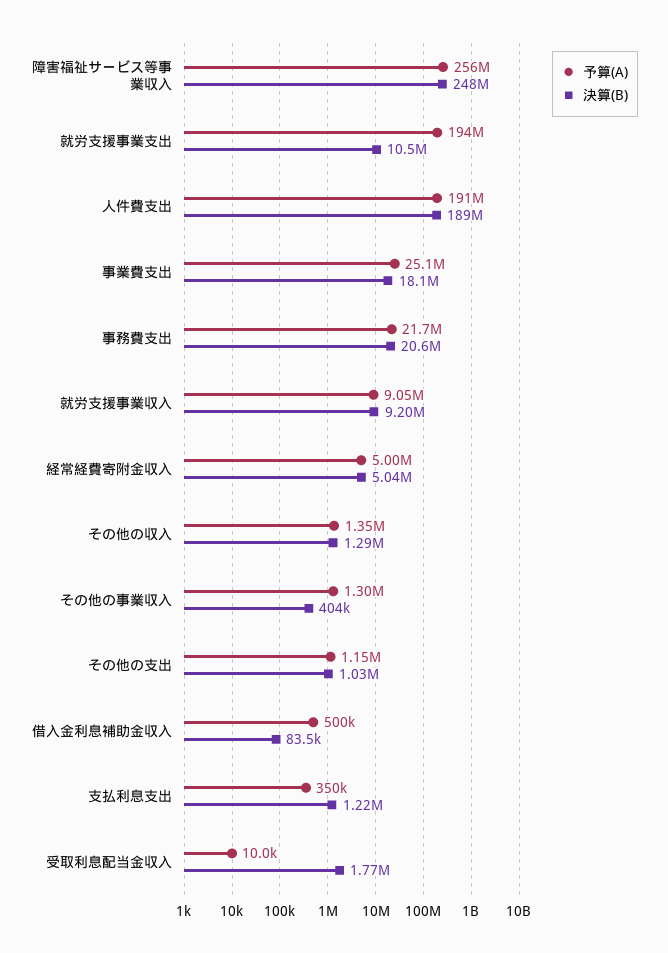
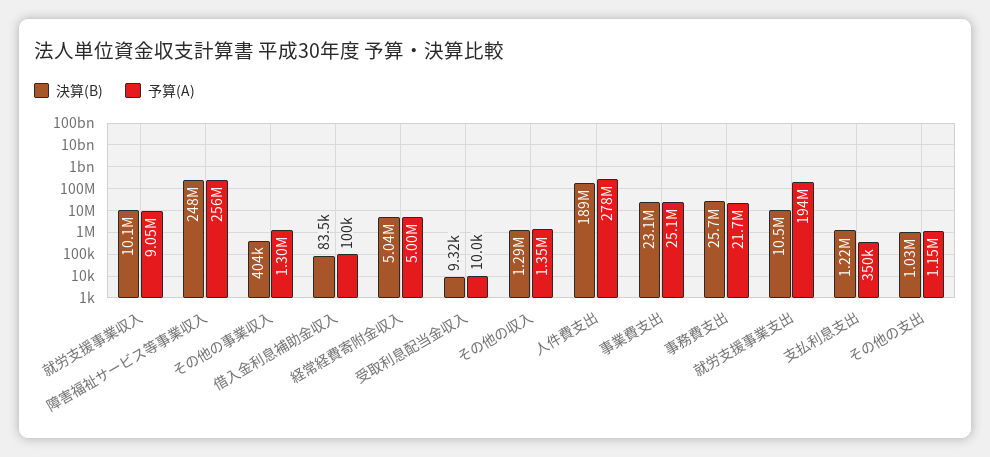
  {
    "予算(A)": {
      "障害福祉サービス等事業収入": 256000000,
      "就労支援事業支出": 194000000,
-     "人件費支出": 191000000,
+     "人件費支出": 278000000,
      "事業費支出": 25100000,
      "事務費支出": 21700000,
      "就労支援事業収入": 9050000,
      "経常経費寄附金収入": 5000000,
      "その他の収入": 1350000,
      "その他の事業収入": 1300000,
      "その他の支出": 1150000,
-     "借入金利息補助金収入": 500000,
+     "借入金利息補助金収入": 100000,
      "支払利息支出": 350000,
      "受取利息配当金収入": 10000
    },
    "決算(B)": {
      "障害福祉サービス等事業収入": 248000000,
      "就労支援事業支出": 10500000,
      "人件費支出": 189000000,
-     "事業費支出": 18100000,
+     "事業費支出": 23100000,
-     "事務費支出": 20600000,
+     "事務費支出": 25700000,
-     "就労支援事業収入": 9200000,
+     "就労支援事業収入": 10100000,
      "経常経費寄附金収入": 5040000,
      "その他の収入": 1290000,
      "その他の事業収入": 404000,
      "その他の支出": 1030000,
      "借入金利息補助金収入": 83500,
      "支払利息支出": 1220000,
-     "受取利息配当金収入": 1770000
+     "受取利息配当金収入": 9320
    }
  }

